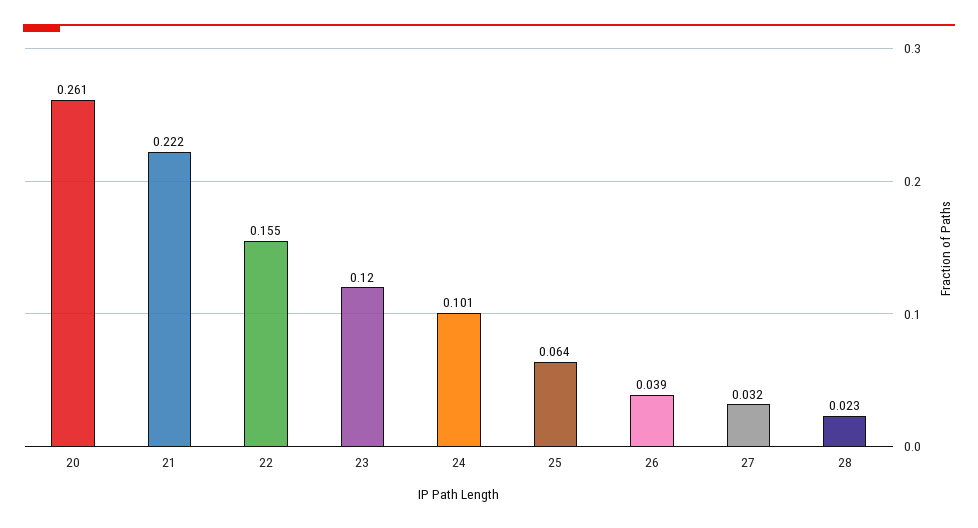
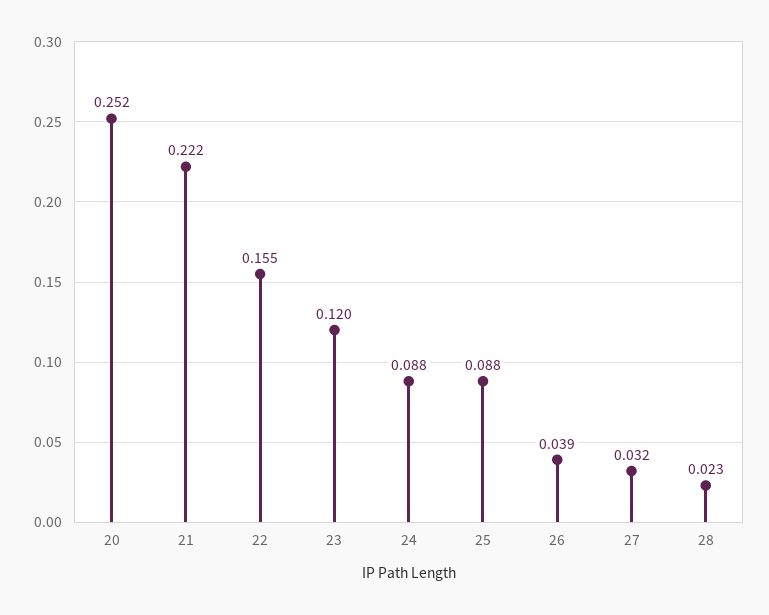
  {
-   "20": 0.261,
+   "20": 0.252,
    "21": 0.222,
    "22": 0.155,
    "23": 0.12,
-   "24": 0.101,
+   "24": 0.088,
-   "25": 0.064,
+   "25": 0.088,
    "26": 0.039,
    "27": 0.032,
    "28": 0.023
  }

